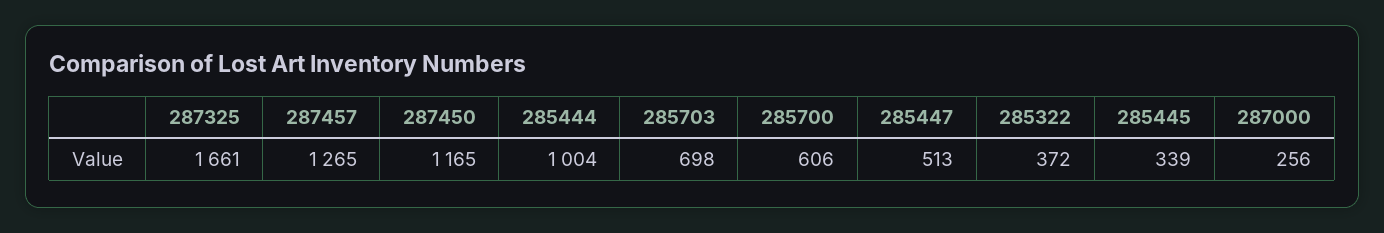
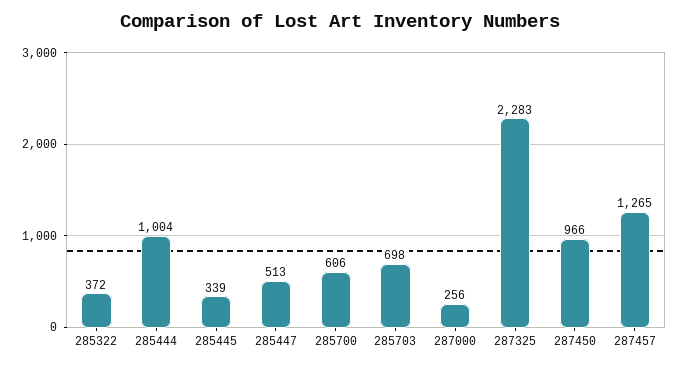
  {
-   "287325": 1661,
+   "287325": 2283,
    "287457": 1265,
-   "287450": 1165,
+   "287450": 966,
    "285444": 1004,
    "285703": 698,
    "285700": 606,
    "285447": 513,
    "285322": 372,
    "285445": 339,
    "287000": 256
  }

